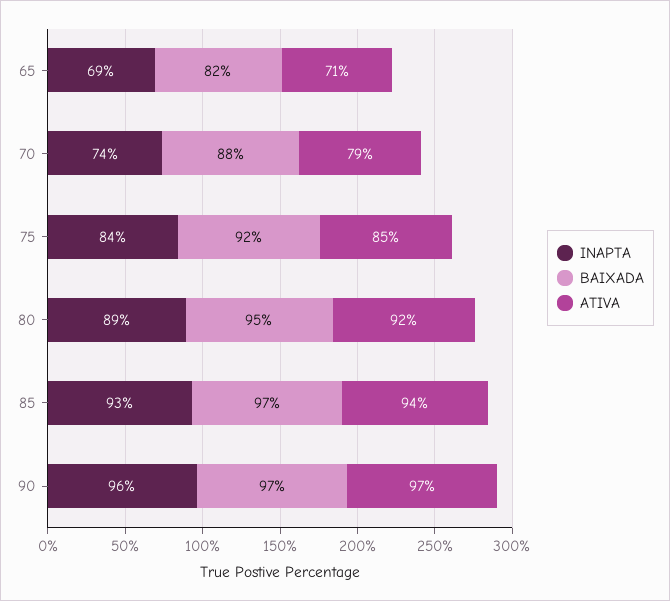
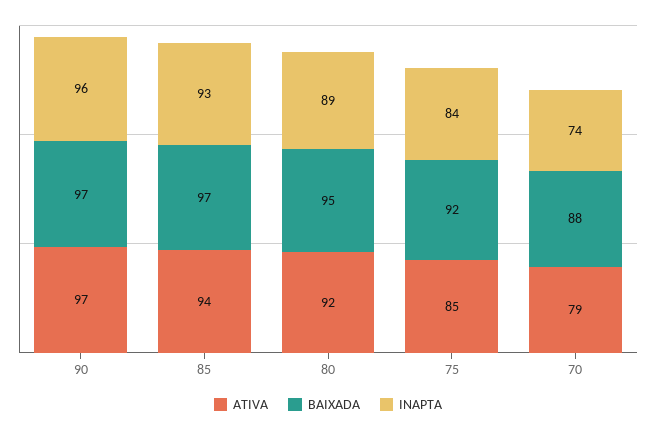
  {
    "INAPTA": {
-     "65": 69,
      "70": 74,
      "75": 84,
      "80": 89,
      "85": 93,
      "90": 96
    },
    "BAIXADA": {
-     "65": 82,
      "70": 88,
      "75": 92,
      "80": 95,
      "85": 97,
      "90": 97
    },
    "ATIVA": {
-     "65": 71,
      "70": 79,
      "75": 85,
      "80": 92,
      "85": 94,
      "90": 97
    }
  }

